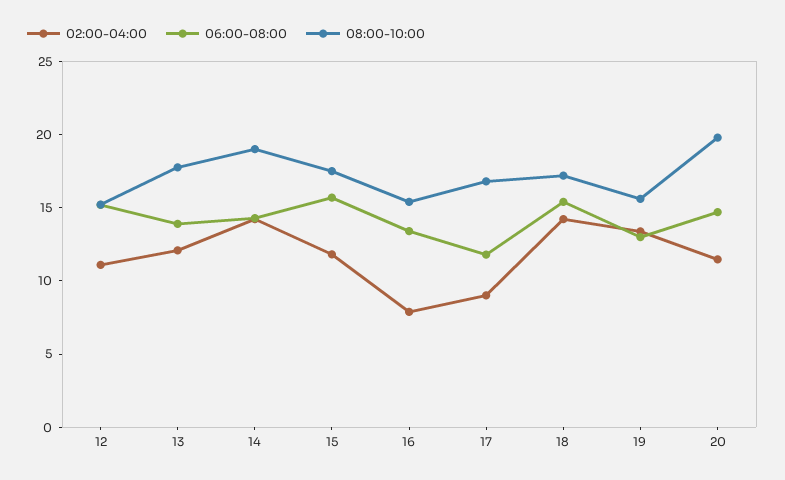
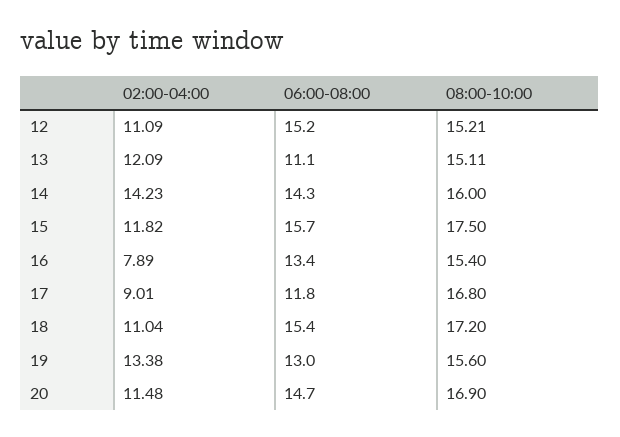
  {
    "02:00-04:00": {
      "12": 11.09,
      "13": 12.09,
      "14": 14.23,
      "15": 11.82,
      "16": 7.89,
      "17": 9.01,
-     "18": 14,
+     "18": 11.04,
      "19": 13.38,
      "20": 11.48
    },
    "06:00-08:00": {
      "12": 15.2,
-     "13": 14,
+     "13": 11.1,
      "14": 14.3,
      "15": 15.7,
      "16": 13.4,
      "17": 11.8,
      "18": 15.4,
      "19": 13,
      "20": 14.7
    },
    "08:00-10:00": {
      "12": 15.21,
-     "13": 18,
+     "13": 15.11,
-     "14": 19,
+     "14": 16,
      "15": 17.5,
      "16": 15.4,
      "17": 16.8,
      "18": 17.2,
      "19": 15.6,
-     "20": 20
+     "20": 16.9
    }
  }

